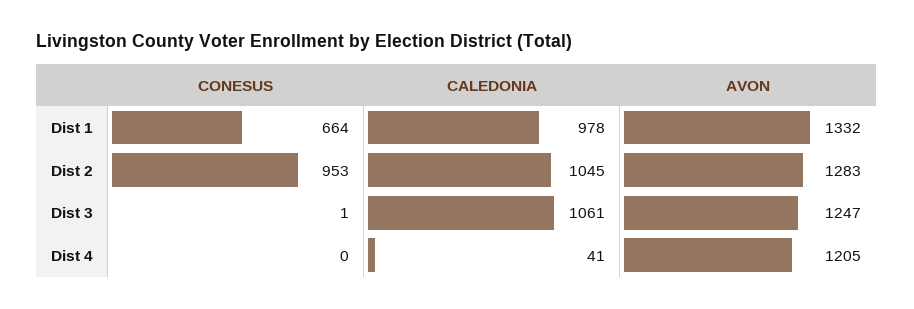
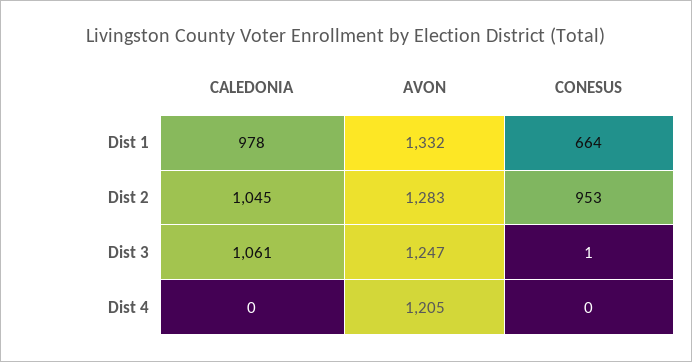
  {
    "CONESUS": {
      "Dist 1": 664,
      "Dist 2": 953,
      "Dist 3": 1,
      "Dist 4": 0
    },
    "CALEDONIA": {
      "Dist 1": 978,
      "Dist 2": 1045,
      "Dist 3": 1061,
-     "Dist 4": 41
+     "Dist 4": 0
    },
    "AVON": {
      "Dist 1": 1332,
      "Dist 2": 1283,
      "Dist 3": 1247,
      "Dist 4": 1205
    }
  }

